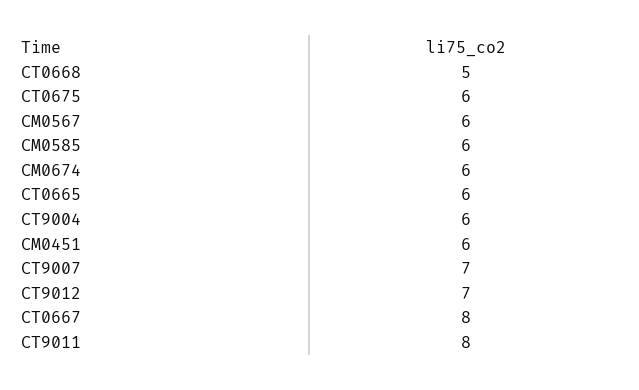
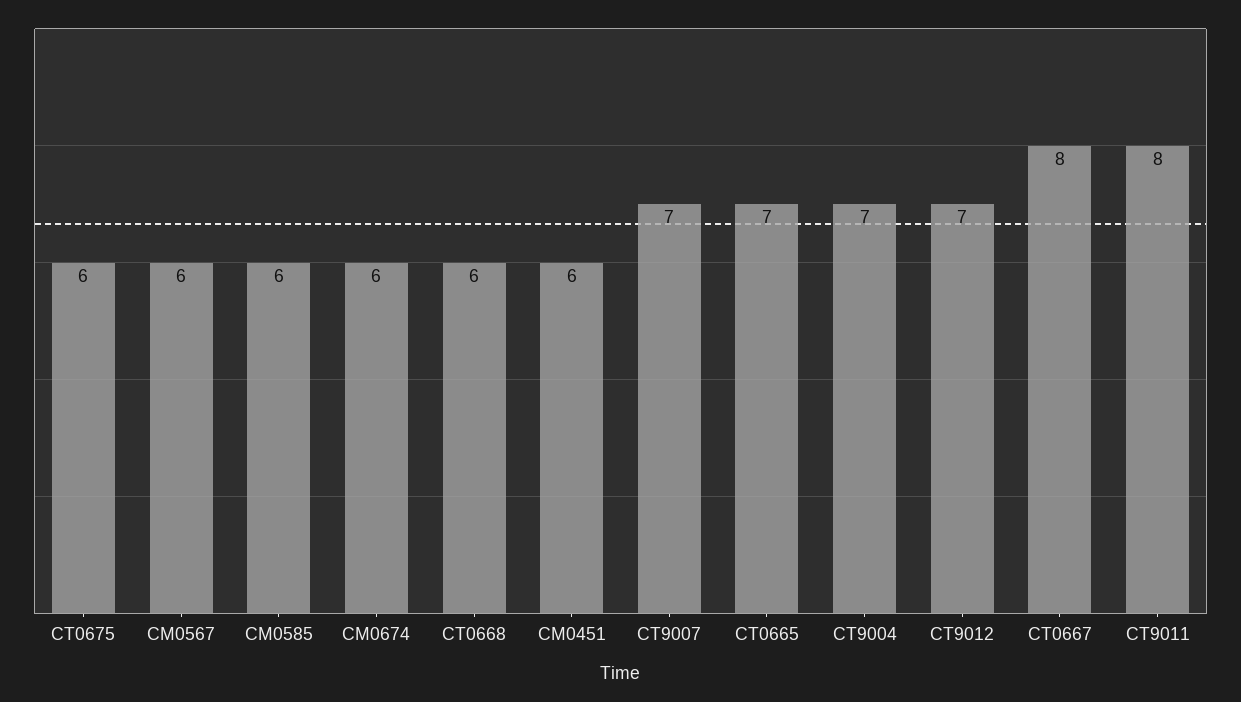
  {
-   "CT0668": 5,
+   "CT0668": 6,
    "CT0675": 6,
    "CM0567": 6,
    "CM0585": 6,
    "CM0674": 6,
-   "CT0665": 6,
+   "CT0665": 7,
-   "CT9004": 6,
+   "CT9004": 7,
    "CM0451": 6,
    "CT9007": 7,
    "CT9012": 7,
    "CT0667": 8,
    "CT9011": 8
  }

